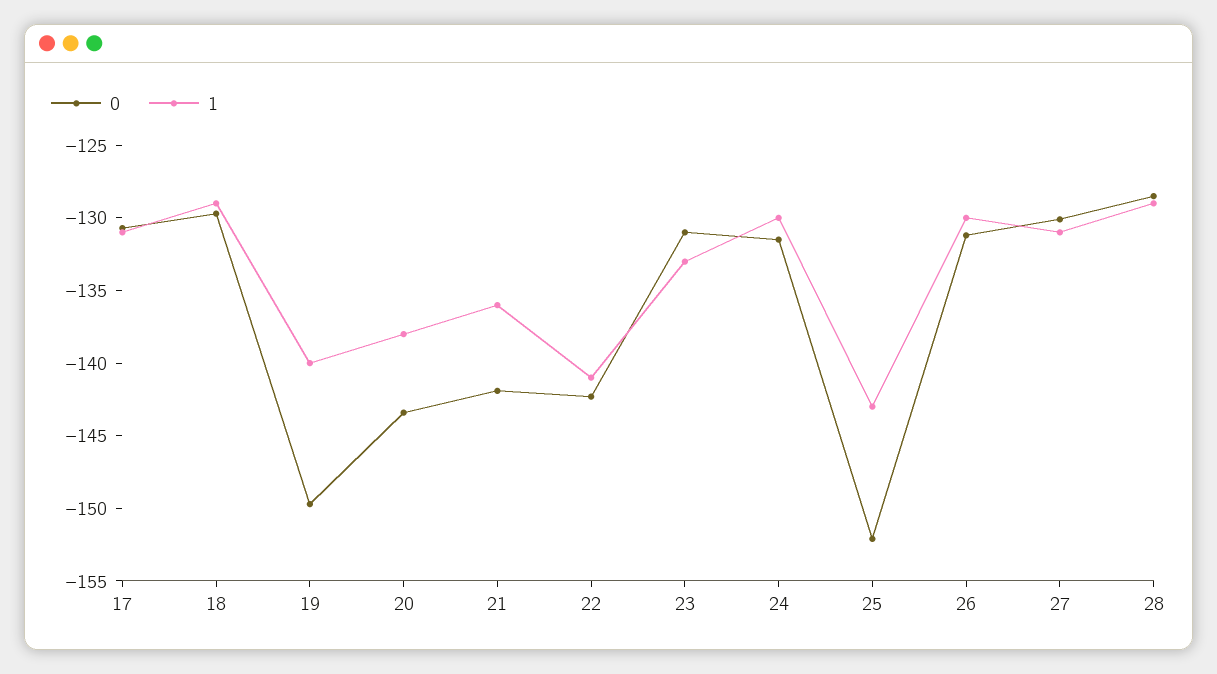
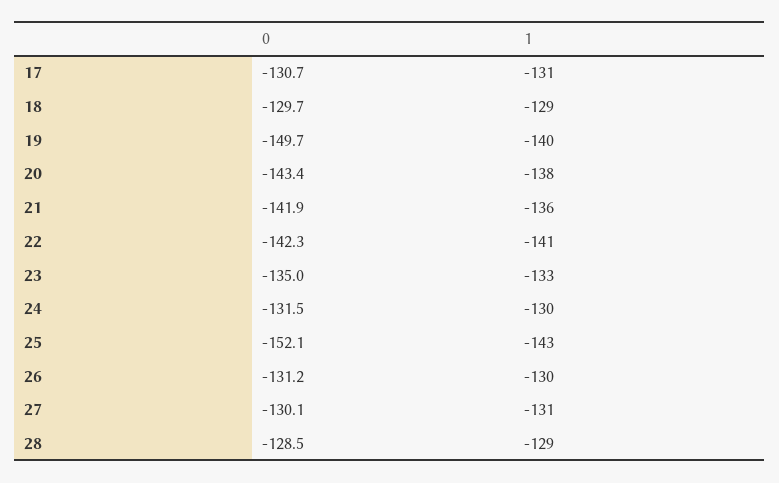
  {
    "0": {
      "17": -130.7,
      "18": -129.7,
      "19": -149.7,
      "20": -143.4,
      "21": -141.9,
      "22": -142.3,
-     "23": -131,
+     "23": -135,
      "24": -131.5,
      "25": -152.1,
      "26": -131.2,
      "27": -130.1,
      "28": -128.5
    },
    "1": {
      "17": -131,
      "18": -129,
      "19": -140,
      "20": -138,
      "21": -136,
      "22": -141,
      "23": -133,
      "24": -130,
      "25": -143,
      "26": -130,
      "27": -131,
      "28": -129
    }
  }

